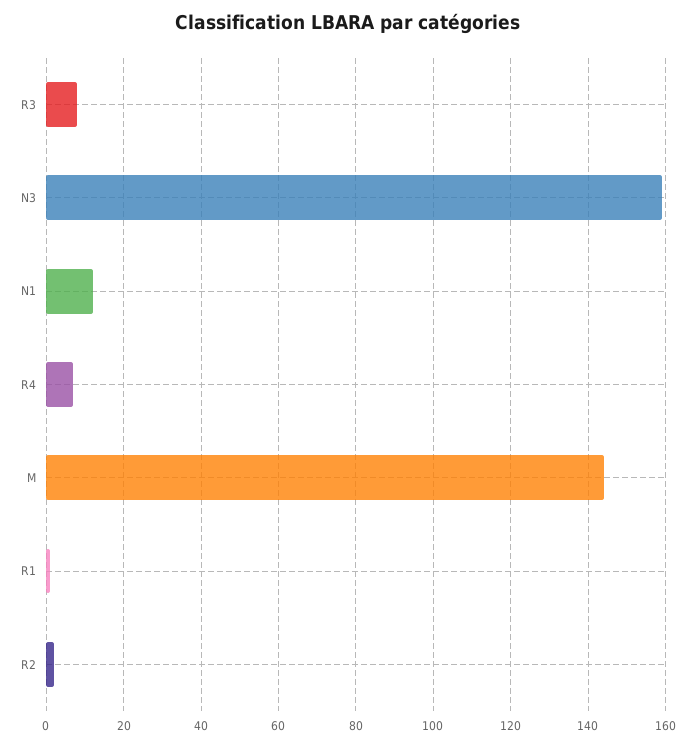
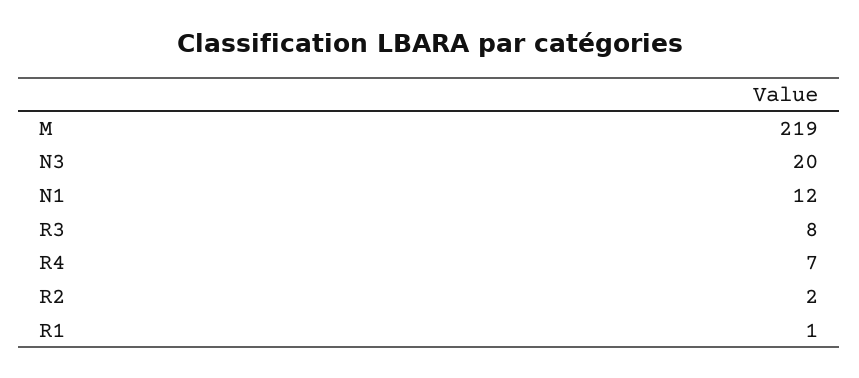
  {
    "R3": 8,
-   "N3": 160,
+   "N3": 20,
    "N1": 12,
    "R4": 7,
-   "M": 145,
+   "M": 219,
    "R1": 1,
    "R2": 2
  }

